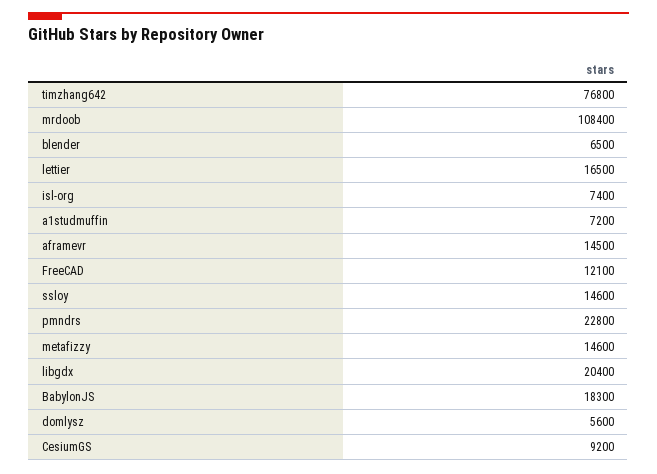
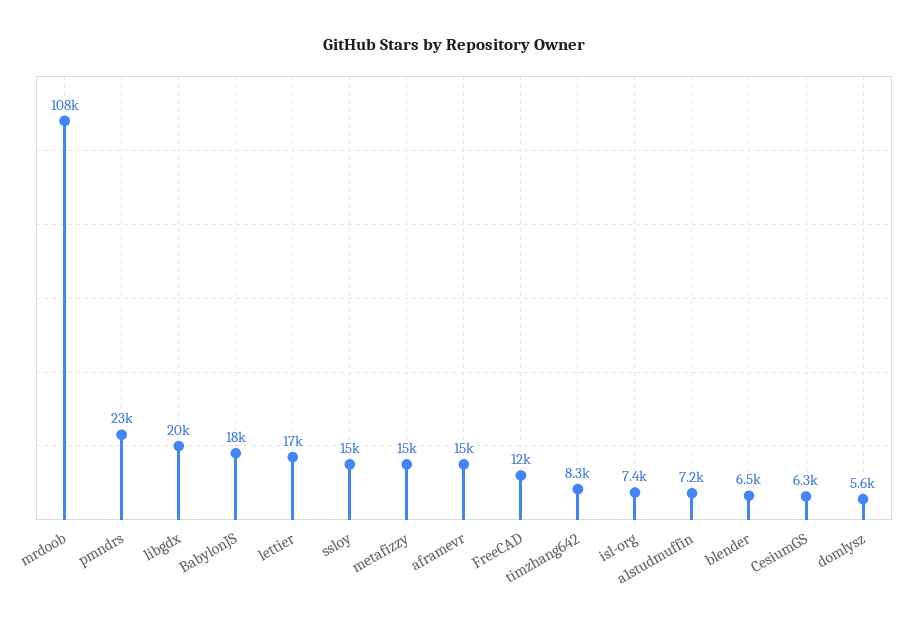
  {
-   "timzhang642": 76800,
+   "timzhang642": 8300,
    "mrdoob": 108400,
    "blender": 6500,
    "lettier": 16500,
    "isl-org": 7400,
    "a1studmuffin": 7200,
    "aframevr": 14500,
    "FreeCAD": 12100,
    "ssloy": 14600,
    "pmndrs": 22800,
    "metafizzy": 14600,
    "libgdx": 20400,
    "BabylonJS": 18300,
    "domlysz": 5600,
-   "CesiumGS": 9200
+   "CesiumGS": 6300
  }

